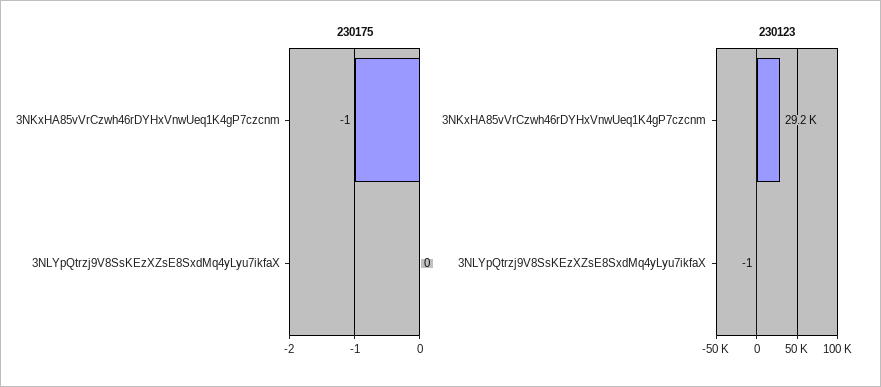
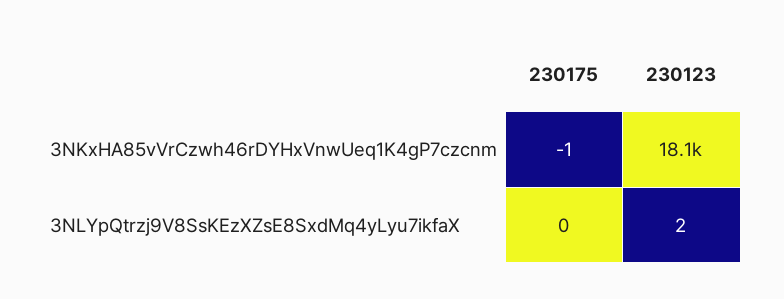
  {
    "230175": {
      "3NKxHA85vVrCzwh46rDYHxVnwUeq1K4gP7czcnm": -1,
      "3NLYpQtrzj9V8SsKEzXZsE8SxdMq4yLyu7ikfaX": 0
    },
    "230123": {
-     "3NKxHA85vVrCzwh46rDYHxVnwUeq1K4gP7czcnm": 29200,
+     "3NKxHA85vVrCzwh46rDYHxVnwUeq1K4gP7czcnm": 18100,
-     "3NLYpQtrzj9V8SsKEzXZsE8SxdMq4yLyu7ikfaX": -1
+     "3NLYpQtrzj9V8SsKEzXZsE8SxdMq4yLyu7ikfaX": 2
    }
  }

